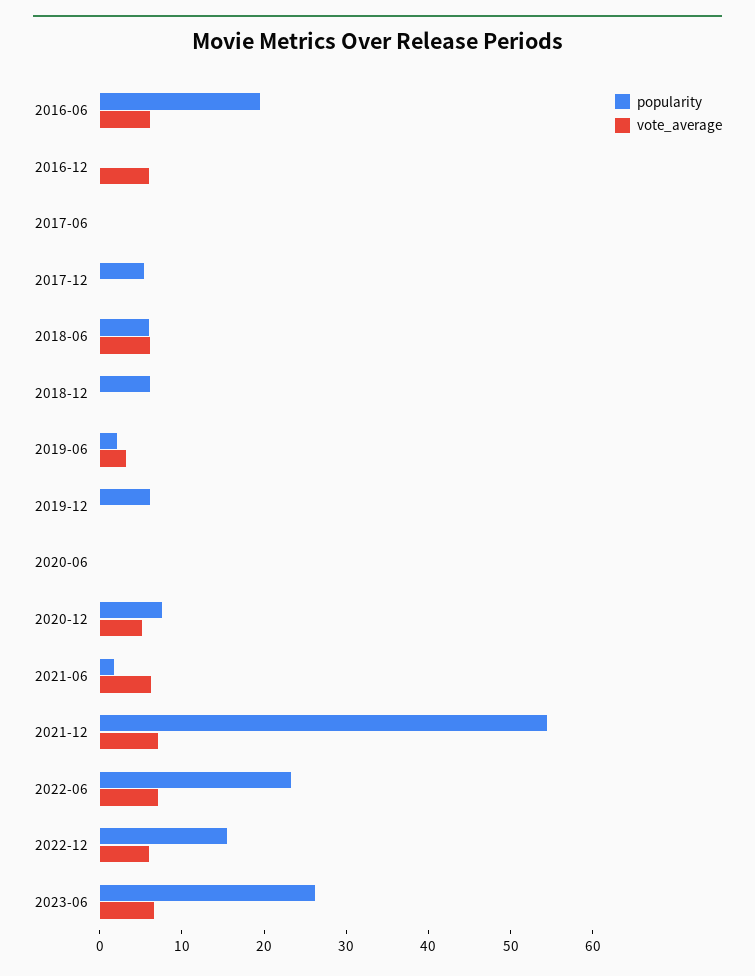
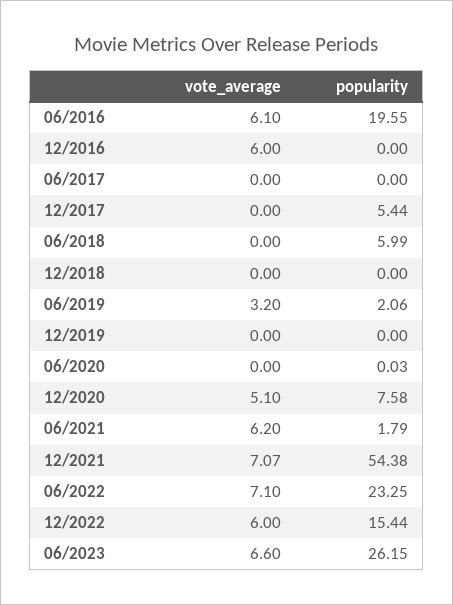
  {
    "popularity": {
      "2016-06": 19.55,
      "2016-12": 0,
      "2017-06": 0,
      "2017-12": 5.44,
      "2018-06": 5.99,
-     "2018-12": 6,
+     "2018-12": 0,
      "2019-06": 2.06,
-     "2019-12": 6,
+     "2019-12": 0,
      "2020-06": 0.03,
      "2020-12": 7.58,
      "2021-06": 1.79,
      "2021-12": 54.38,
      "2022-06": 23.25,
      "2022-12": 15.44,
      "2023-06": 26.15
    },
    "vote_average": {
      "2016-06": 6.1,
      "2016-12": 6,
      "2017-06": 0,
      "2017-12": 0,
-     "2018-06": 6,
+     "2018-06": 0,
      "2018-12": 0,
      "2019-06": 3.2,
      "2019-12": 0,
      "2020-06": 0,
      "2020-12": 5.1,
      "2021-06": 6.2,
      "2021-12": 7.07,
      "2022-06": 7.1,
      "2022-12": 6,
      "2023-06": 6.6
    }
  }

